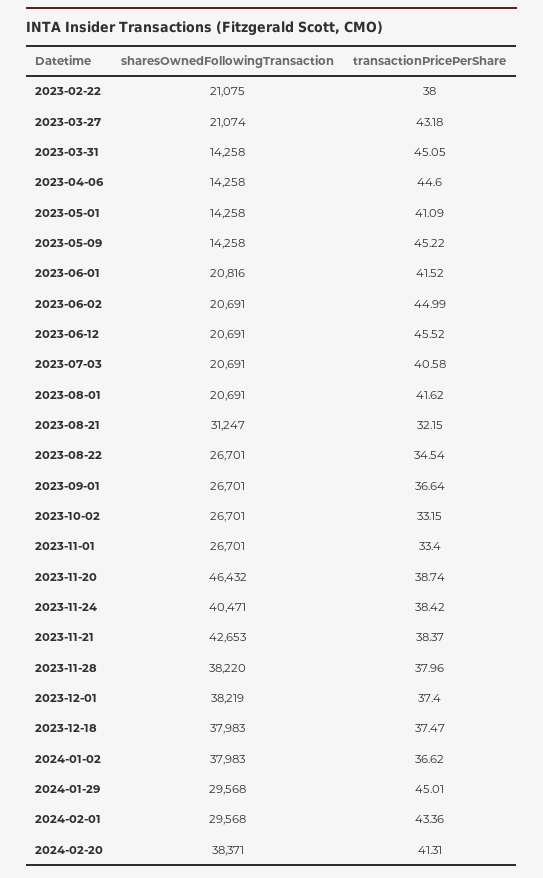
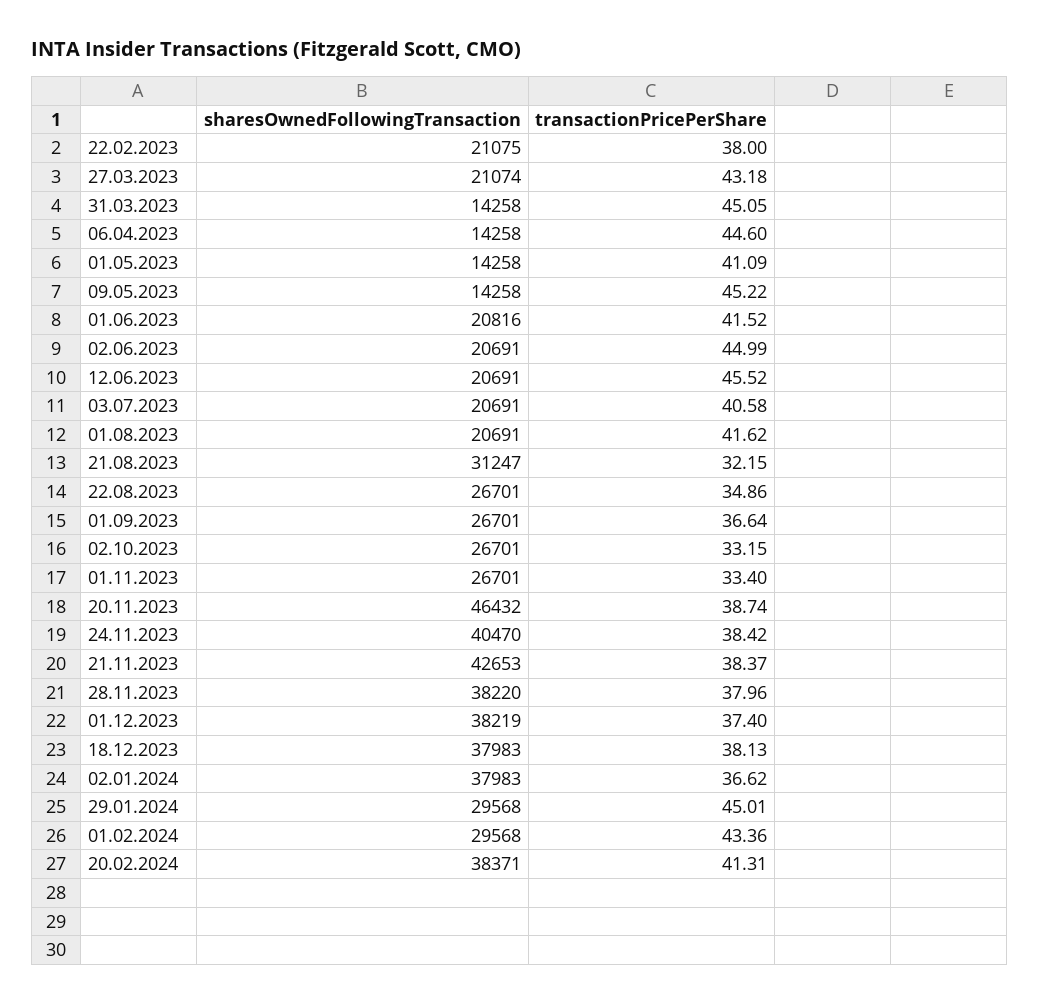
  {
    "sharesOwnedFollowingTransaction": {
      "2023-02-22": 21075,
      "2023-03-27": 21074,
      "2023-03-31": 14258,
      "2023-04-06": 14258,
      "2023-05-01": 14258,
      "2023-05-09": 14258,
      "2023-06-01": 20816,
      "2023-06-02": 20691,
      "2023-06-12": 20691,
      "2023-07-03": 20691,
      "2023-08-01": 20691,
      "2023-08-21": 31247,
      "2023-08-22": 26701,
      "2023-09-01": 26701,
      "2023-10-02": 26701,
      "2023-11-01": 26701,
      "2023-11-20": 46432,
-     "2023-11-24": 40471,
+     "2023-11-24": 40470,
      "2023-11-21": 42653,
      "2023-11-28": 38220,
      "2023-12-01": 38219,
      "2023-12-18": 37983,
      "2024-01-02": 37983,
      "2024-01-29": 29568,
      "2024-02-01": 29568,
      "2024-02-20": 38371
    },
    "transactionPricePerShare": {
      "2023-02-22": 38,
      "2023-03-27": 43.18,
      "2023-03-31": 45.05,
      "2023-04-06": 44.6,
      "2023-05-01": 41.09,
      "2023-05-09": 45.22,
      "2023-06-01": 41.52,
      "2023-06-02": 44.99,
      "2023-06-12": 45.52,
      "2023-07-03": 40.58,
      "2023-08-01": 41.62,
      "2023-08-21": 32.15,
-     "2023-08-22": 34.54,
+     "2023-08-22": 34.86,
      "2023-09-01": 36.64,
      "2023-10-02": 33.15,
      "2023-11-01": 33.4,
      "2023-11-20": 38.74,
      "2023-11-24": 38.42,
      "2023-11-21": 38.37,
      "2023-11-28": 37.96,
      "2023-12-01": 37.4,
-     "2023-12-18": 37.47,
+     "2023-12-18": 38.13,
      "2024-01-02": 36.62,
      "2024-01-29": 45.01,
      "2024-02-01": 43.36,
      "2024-02-20": 41.31
    }
  }

